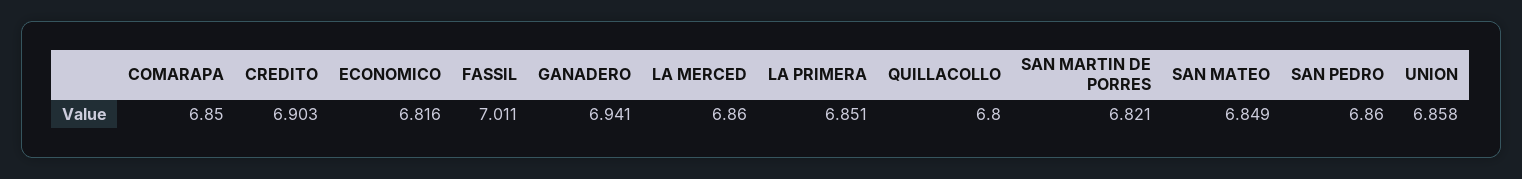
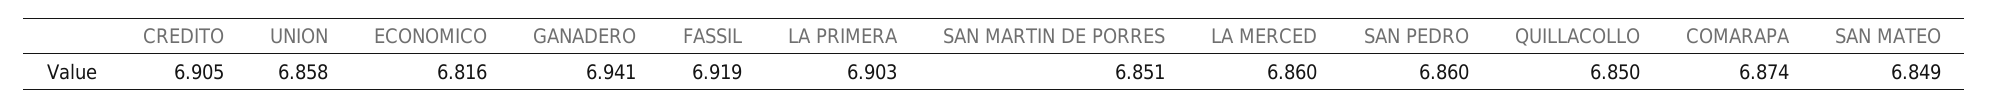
  {
-   "COMARAPA": 6.85,
+   "COMARAPA": 6.874,
-   "CREDITO": 6.903,
+   "CREDITO": 6.905,
    "ECONOMICO": 6.816,
-   "FASSIL": 7.011,
+   "FASSIL": 6.919,
    "GANADERO": 6.941,
    "LA MERCED": 6.86,
-   "LA PRIMERA": 6.851,
+   "LA PRIMERA": 6.903,
-   "QUILLACOLLO": 6.8,
+   "QUILLACOLLO": 6.85,
-   "SAN MARTIN DE PORRES": 6.821,
+   "SAN MARTIN DE PORRES": 6.851,
    "SAN MATEO": 6.849,
    "SAN PEDRO": 6.86,
    "UNION": 6.858
  }

